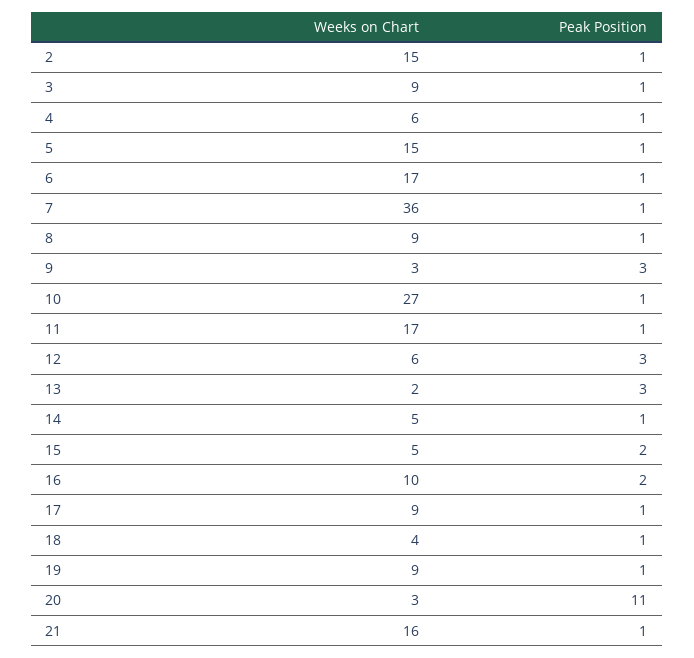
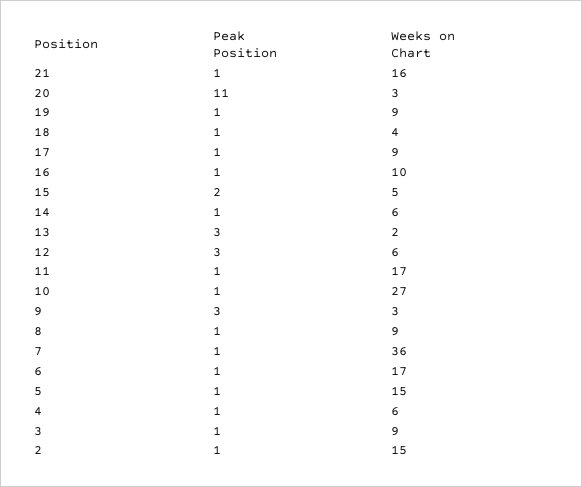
  {
    "Weeks on Chart": {
      "2": 15,
      "3": 9,
      "4": 6,
      "5": 15,
      "6": 17,
      "7": 36,
      "8": 9,
      "9": 3,
      "10": 27,
      "11": 17,
      "12": 6,
      "13": 2,
-     "14": 5,
+     "14": 6,
      "15": 5,
      "16": 10,
      "17": 9,
      "18": 4,
      "19": 9,
      "20": 3,
      "21": 16
    },
    "Peak Position": {
      "2": 1,
      "3": 1,
      "4": 1,
      "5": 1,
      "6": 1,
      "7": 1,
      "8": 1,
      "9": 3,
      "10": 1,
      "11": 1,
      "12": 3,
      "13": 3,
      "14": 1,
      "15": 2,
-     "16": 2,
+     "16": 1,
      "17": 1,
      "18": 1,
      "19": 1,
      "20": 11,
      "21": 1
    }
  }

